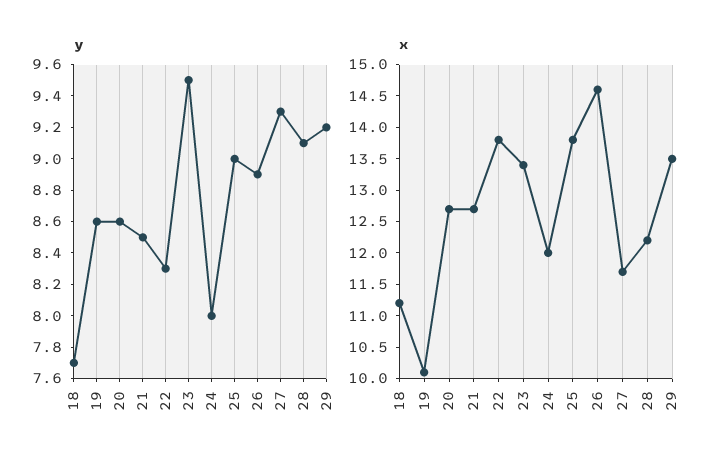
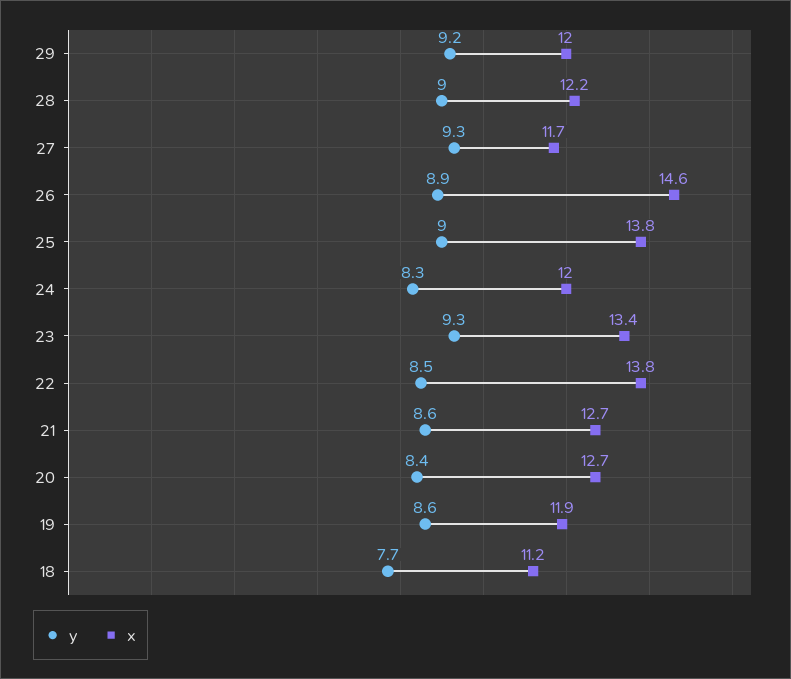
  {
    "y": {
      "18": 7.7,
      "19": 8.6,
-     "20": 8.6,
+     "20": 8.4,
-     "21": 8.5,
+     "21": 8.6,
-     "22": 8.3,
+     "22": 8.5,
-     "23": 9.5,
+     "23": 9.3,
-     "24": 8,
+     "24": 8.3,
      "25": 9,
      "26": 8.9,
      "27": 9.3,
-     "28": 9.1,
+     "28": 9,
      "29": 9.2
    },
    "x": {
      "18": 11.2,
-     "19": 10,
+     "19": 11.9,
      "20": 12.7,
      "21": 12.7,
      "22": 13.8,
      "23": 13.4,
      "24": 12,
      "25": 13.8,
      "26": 14.6,
      "27": 11.7,
      "28": 12.2,
-     "29": 13.5
+     "29": 12
    }
  }

